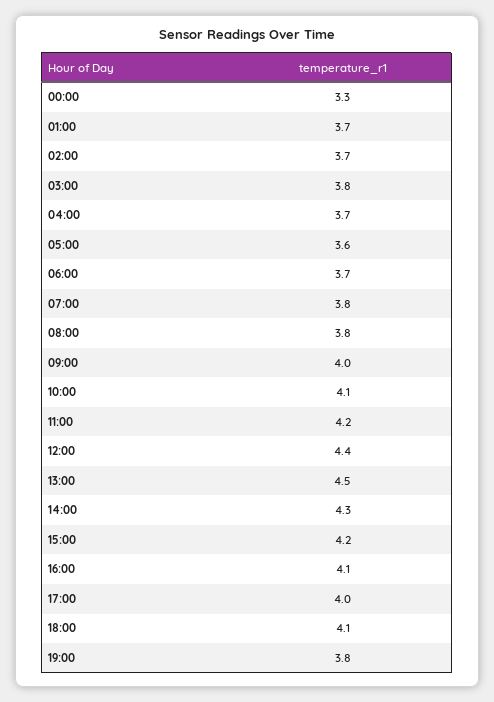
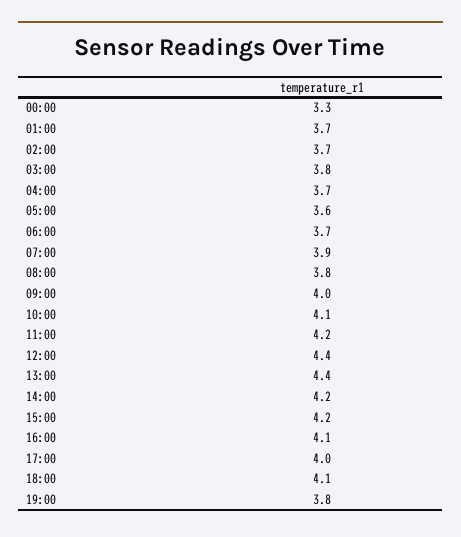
  {
    "00:00": 3.3,
    "01:00": 3.7,
    "02:00": 3.7,
    "03:00": 3.8,
    "04:00": 3.7,
    "05:00": 3.6,
    "06:00": 3.7,
-   "07:00": 3.8,
+   "07:00": 3.9,
    "08:00": 3.8,
    "09:00": 4,
    "10:00": 4.1,
    "11:00": 4.2,
    "12:00": 4.4,
-   "13:00": 4.5,
+   "13:00": 4.4,
-   "14:00": 4.3,
+   "14:00": 4.2,
    "15:00": 4.2,
    "16:00": 4.1,
    "17:00": 4,
    "18:00": 4.1,
    "19:00": 3.8
  }

